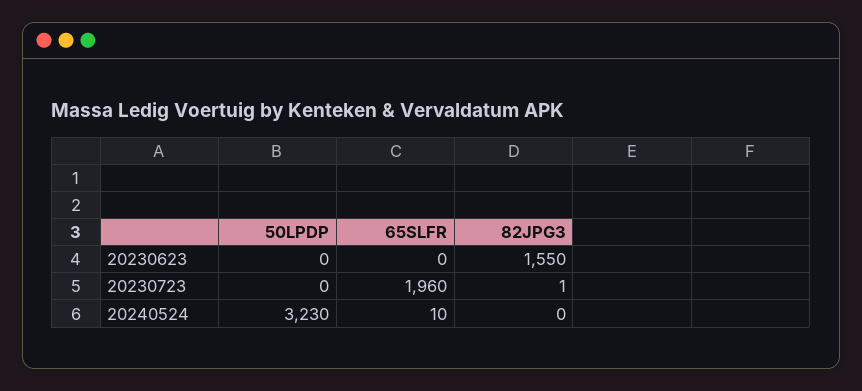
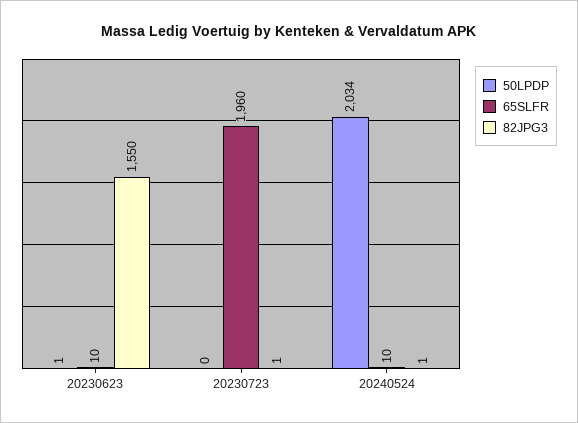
  {
    "50LPDP": {
-     "20230623": 0,
+     "20230623": 1,
      "20230723": 0,
-     "20240524": 3230
+     "20240524": 2034
    },
    "65SLFR": {
-     "20230623": 0,
+     "20230623": 10,
      "20230723": 1960,
      "20240524": 10
    },
    "82JPG3": {
      "20230623": 1550,
      "20230723": 1,
-     "20240524": 0
+     "20240524": 1
    }
  }

